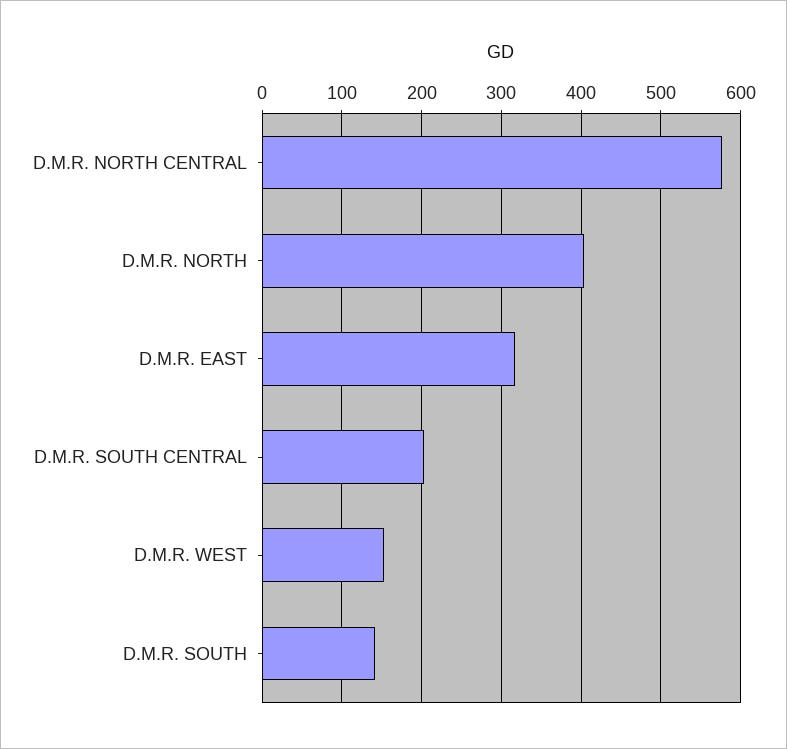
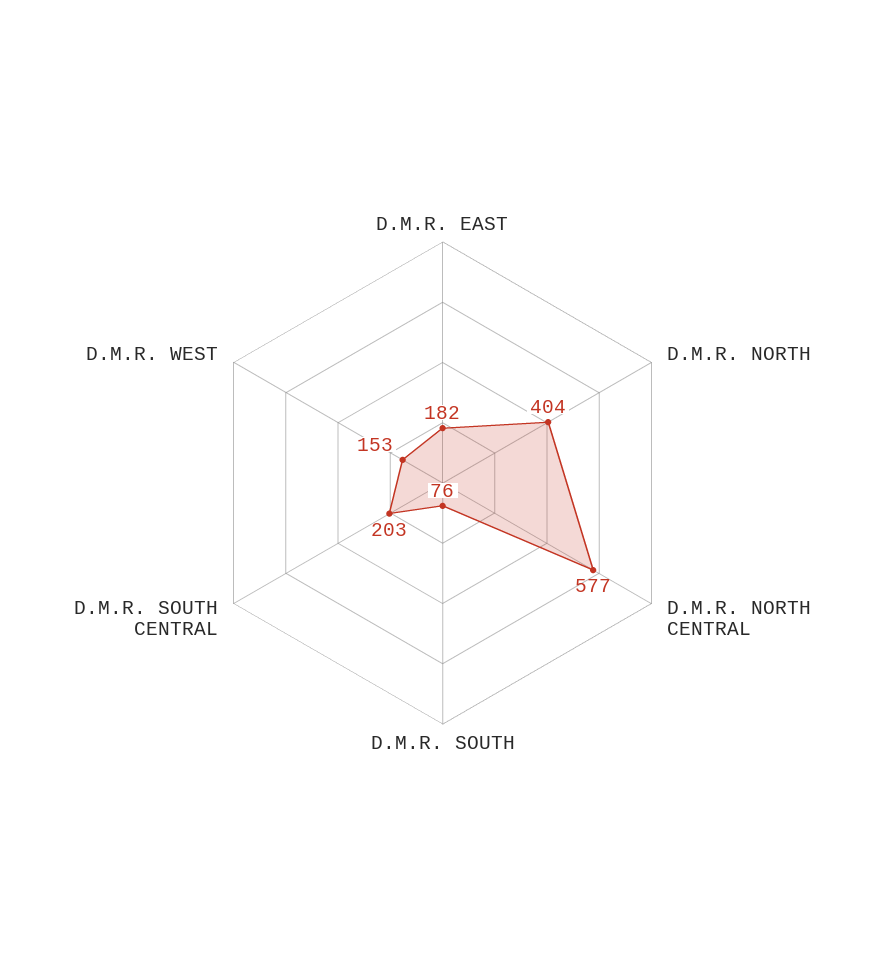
  {
    "D.M.R. NORTH CENTRAL": 577,
    "D.M.R. NORTH": 404,
-   "D.M.R. EAST": 320,
+   "D.M.R. EAST": 182,
    "D.M.R. SOUTH CENTRAL": 203,
    "D.M.R. WEST": 153,
-   "D.M.R. SOUTH": 140
+   "D.M.R. SOUTH": 76
  }

